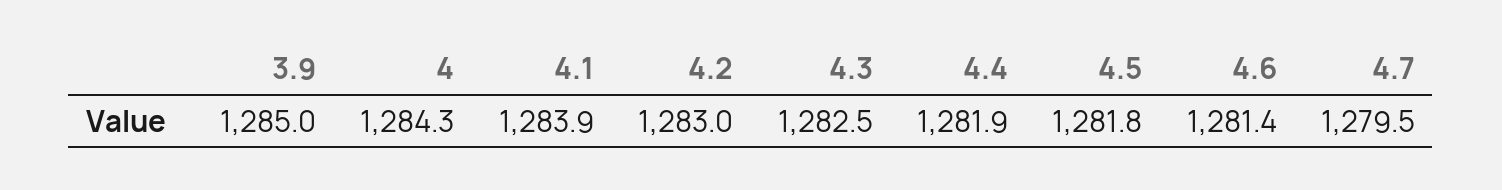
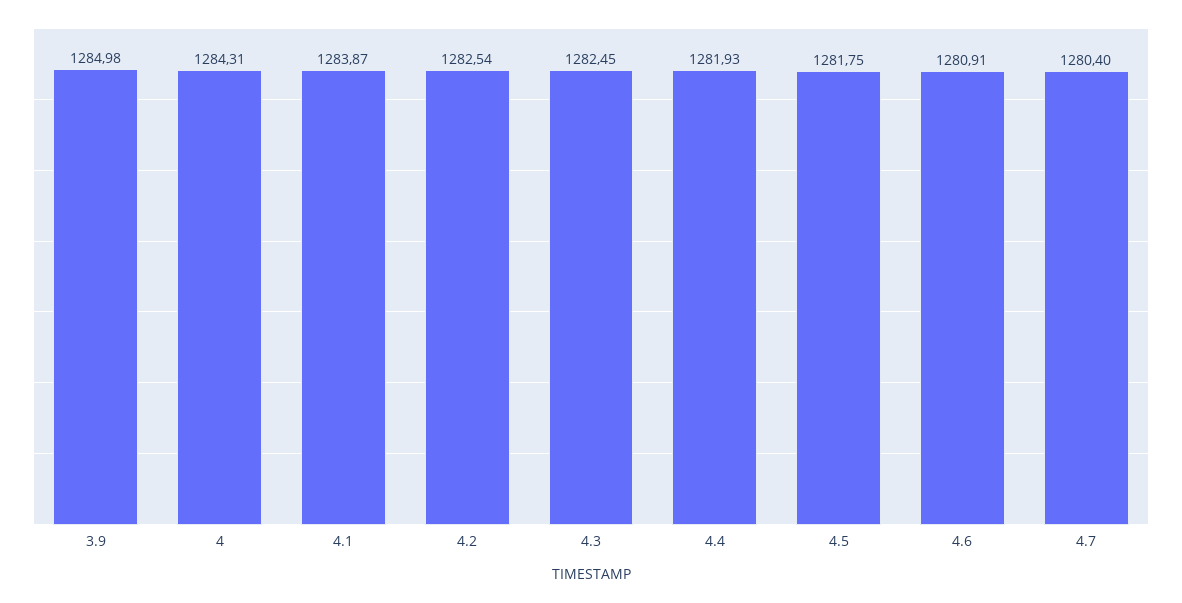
  {
    "3.9": 1284.98,
    "4": 1284.31,
    "4.1": 1283.87,
-   "4.2": 1283,
+   "4.2": 1282.54,
    "4.3": 1282.45,
    "4.4": 1281.93,
    "4.5": 1281.75,
-   "4.6": 1281.4,
+   "4.6": 1280.91,
-   "4.7": 1279.5
+   "4.7": 1280.4
  }

